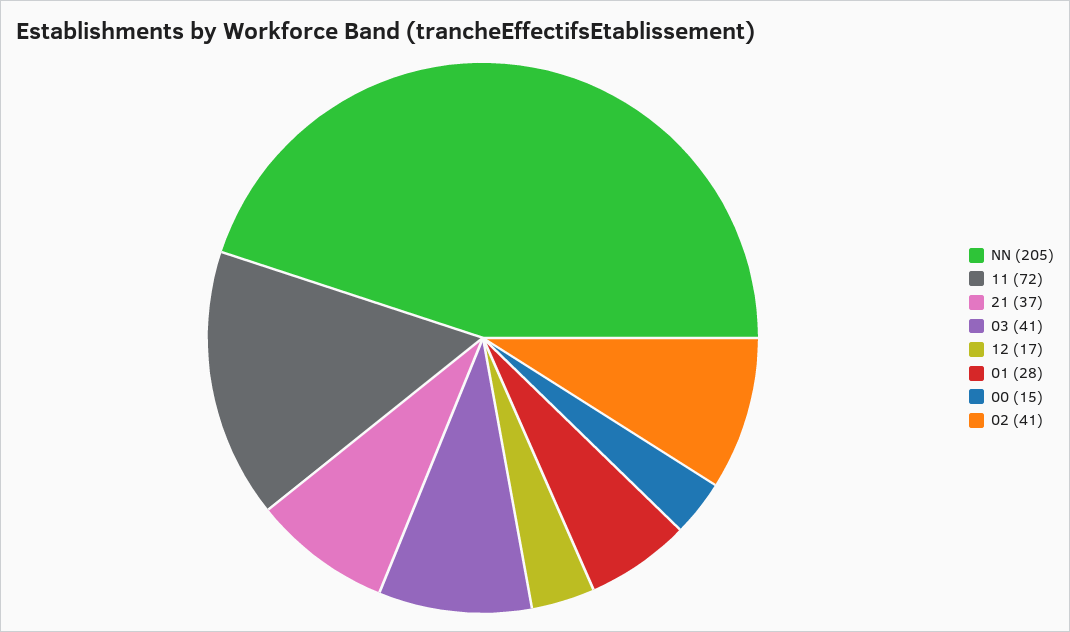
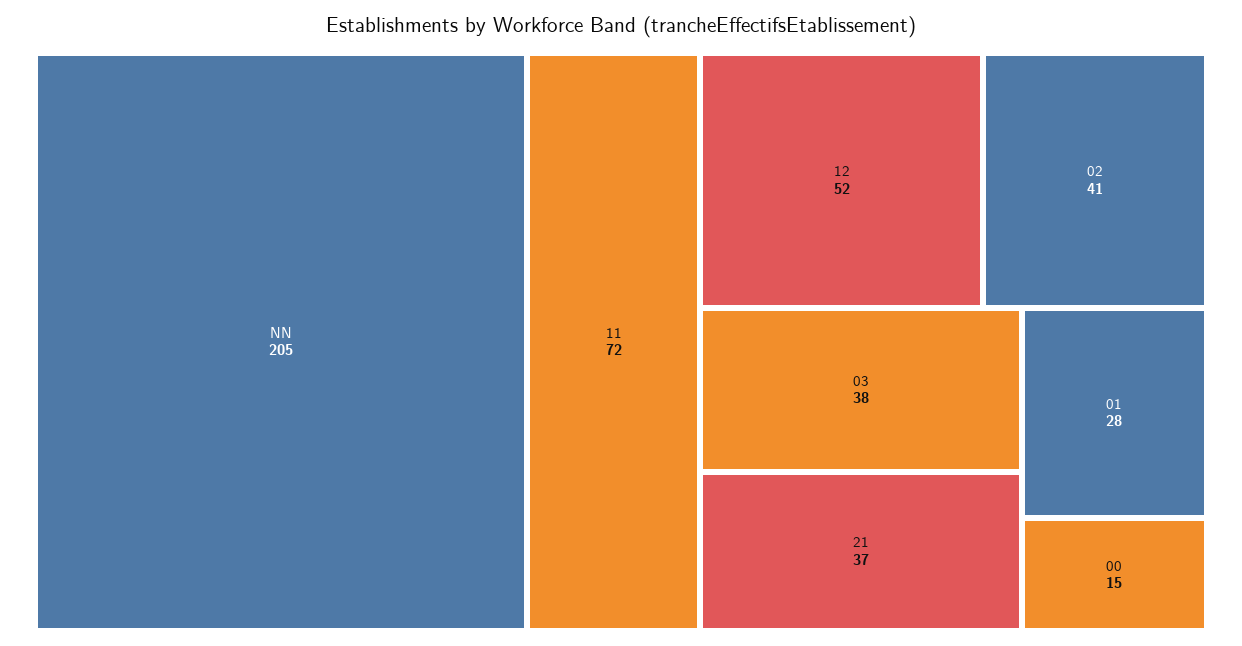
  {
    "NN": 205,
    "11": 72,
    "21": 37,
-   "03": 41,
+   "03": 38,
-   "12": 17,
+   "12": 52,
    "01": 28,
    "00": 15,
    "02": 41
  }

